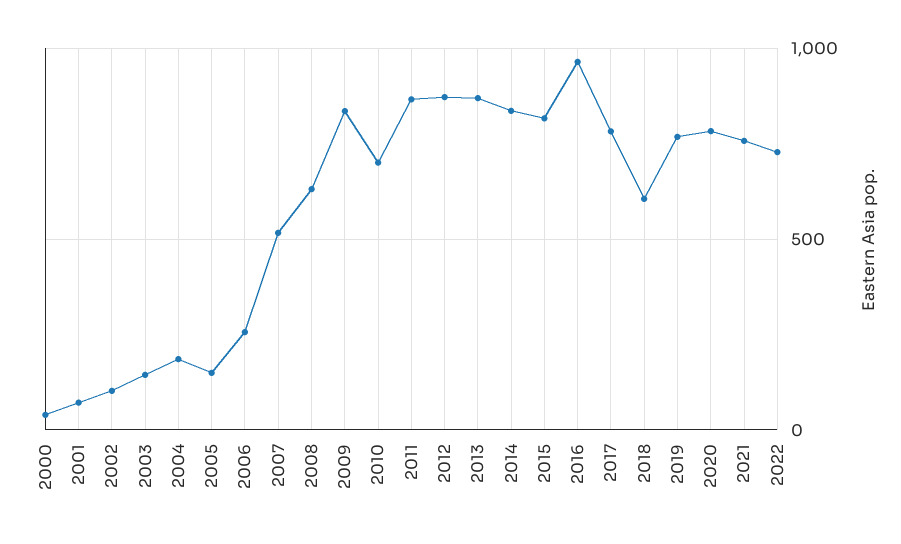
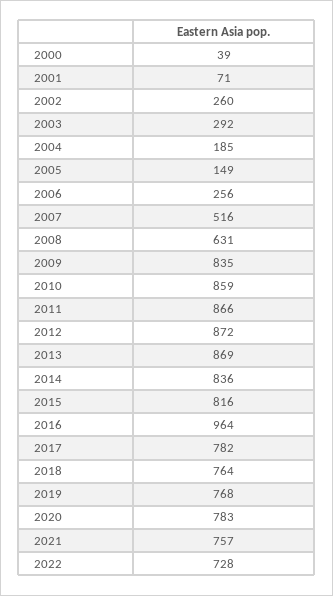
  {
    "2000": 39,
    "2001": 71,
-   "2002": 100,
+   "2002": 260,
-   "2003": 150,
+   "2003": 292,
    "2004": 185,
    "2005": 149,
    "2006": 256,
    "2007": 516,
    "2008": 631,
    "2009": 835,
-   "2010": 700,
+   "2010": 859,
    "2011": 866,
    "2012": 872,
    "2013": 869,
    "2014": 836,
    "2015": 816,
    "2016": 964,
    "2017": 782,
-   "2018": 600,
+   "2018": 764,
    "2019": 768,
    "2020": 783,
    "2021": 757,
    "2022": 728
  }

